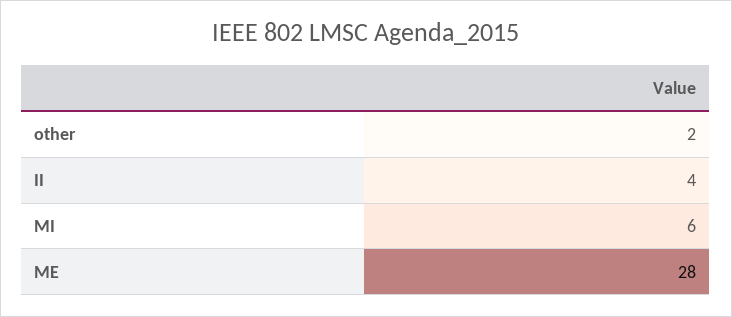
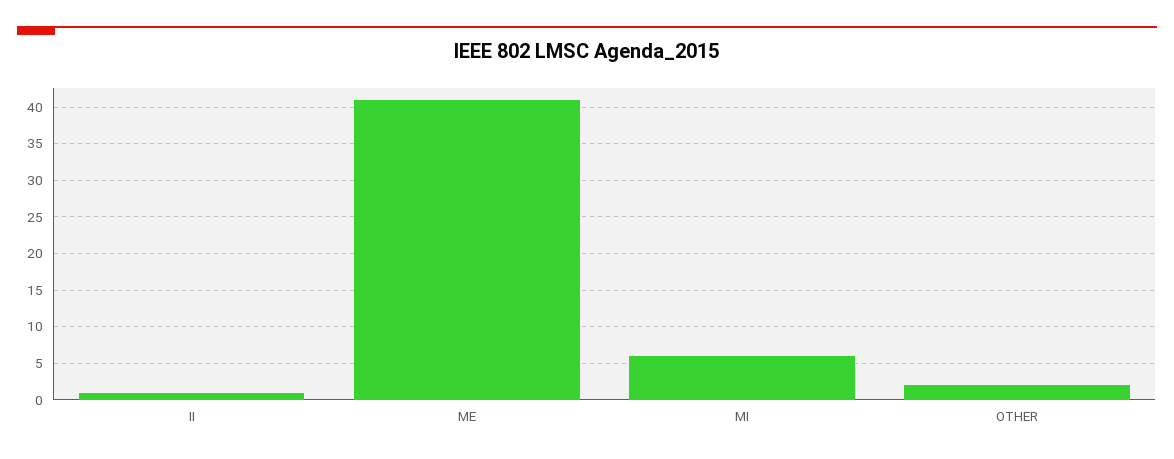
  {
    "other": 2,
-   "II": 4,
+   "II": 1,
    "MI": 6,
-   "ME": 28
+   "ME": 41
  }

